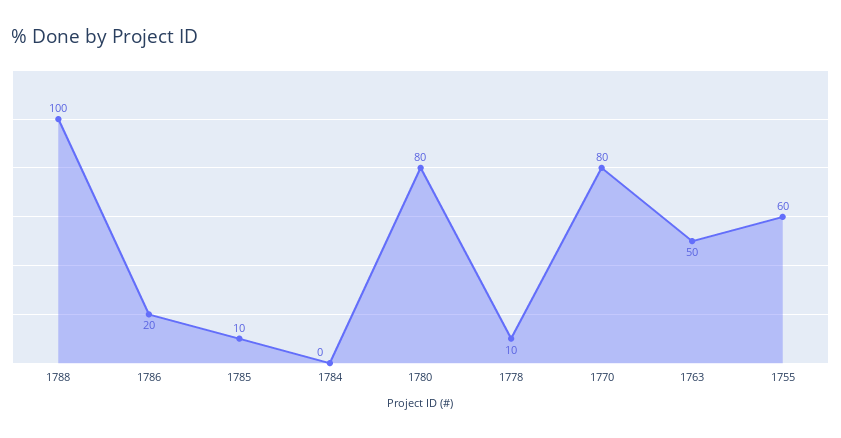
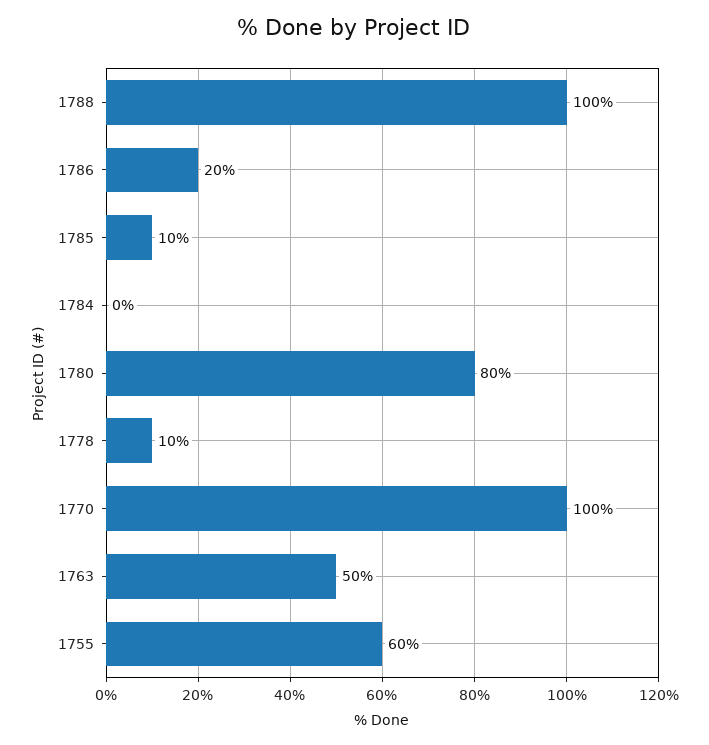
  {
    "1788": 100,
    "1786": 20,
    "1785": 10,
    "1784": 0,
    "1780": 80,
    "1778": 10,
-   "1770": 80,
+   "1770": 100,
    "1763": 50,
    "1755": 60
  }

